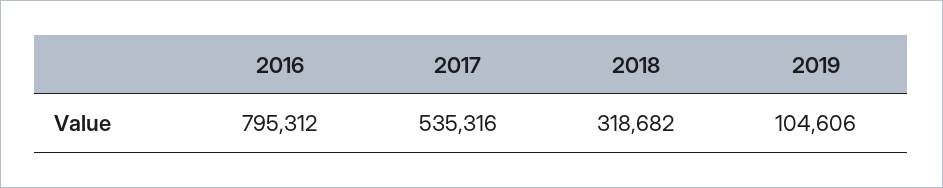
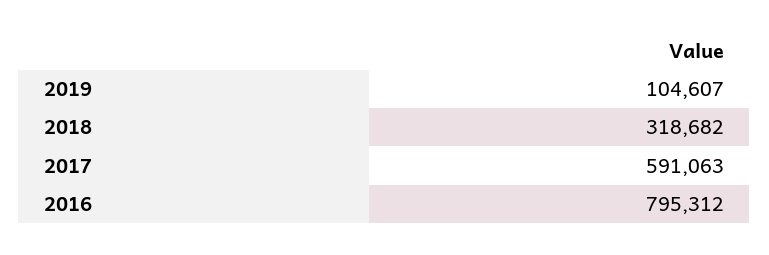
  {
    "2016": 795312,
-   "2017": 535316,
+   "2017": 591063,
    "2018": 318682,
-   "2019": 104606
+   "2019": 104607
  }

